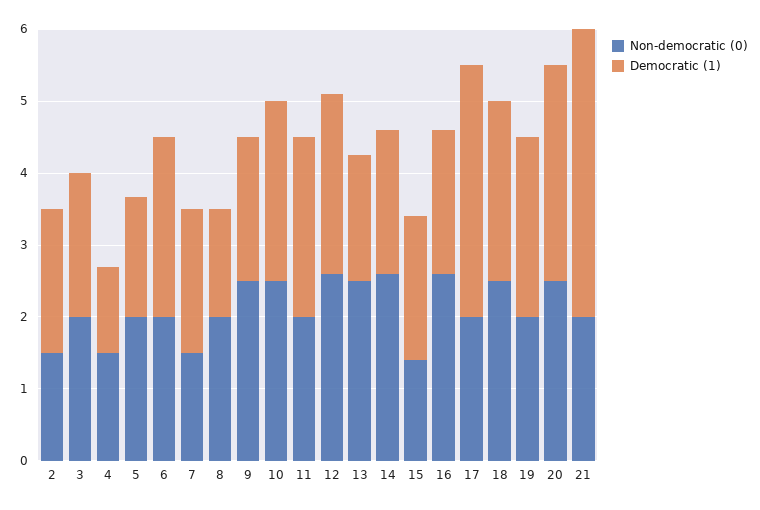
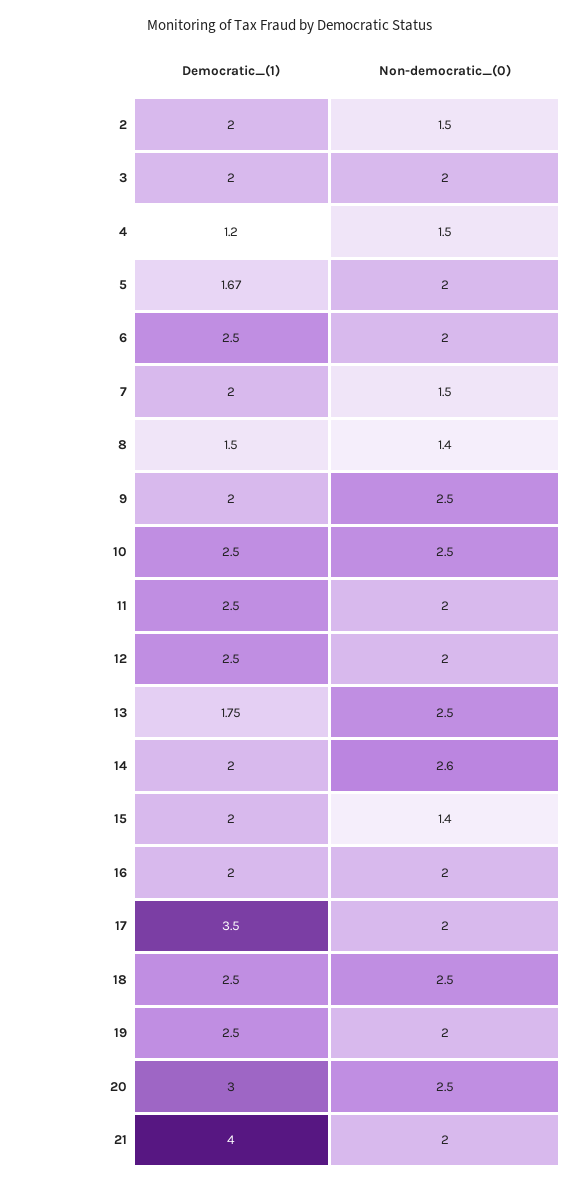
  {
    "Non-democratic (0)": {
      "2": 1.5,
      "3": 2,
      "4": 1.5,
      "5": 2,
      "6": 2,
      "7": 1.5,
-     "8": 2,
+     "8": 1.4,
      "9": 2.5,
      "10": 2.5,
      "11": 2,
-     "12": 2.6,
+     "12": 2,
      "13": 2.5,
      "14": 2.6,
      "15": 1.4,
-     "16": 2.6,
+     "16": 2,
      "17": 2,
      "18": 2.5,
      "19": 2,
      "20": 2.5,
      "21": 2
    },
    "Democratic (1)": {
      "2": 2,
      "3": 2,
      "4": 1.2,
      "5": 1.67,
      "6": 2.5,
      "7": 2,
      "8": 1.5,
      "9": 2,
      "10": 2.5,
      "11": 2.5,
      "12": 2.5,
      "13": 1.75,
      "14": 2,
      "15": 2,
      "16": 2,
      "17": 3.5,
      "18": 2.5,
      "19": 2.5,
      "20": 3,
      "21": 4
    }
  }

